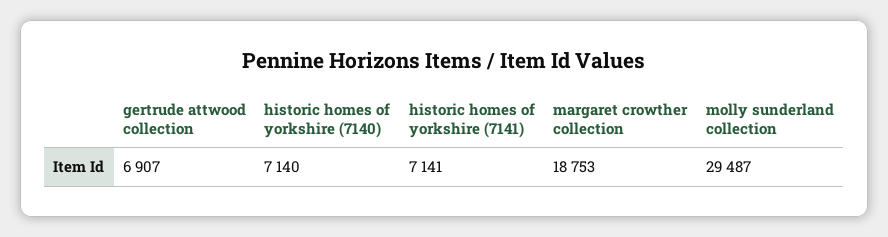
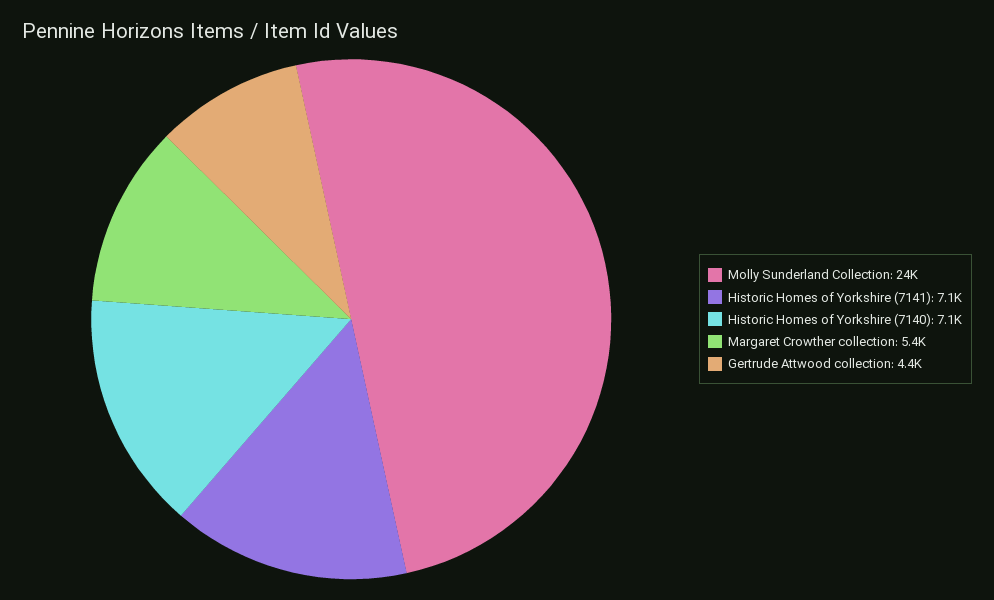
  {
-   "gertrude attwood collection": 6907,
+   "gertrude attwood collection": 4400,
    "historic homes of yorkshire (7140)": 7140,
    "historic homes of yorkshire (7141)": 7141,
-   "margaret crowther collection": 18753,
+   "margaret crowther collection": 5400,
-   "molly sunderland collection": 29487
+   "molly sunderland collection": 24000
  }

